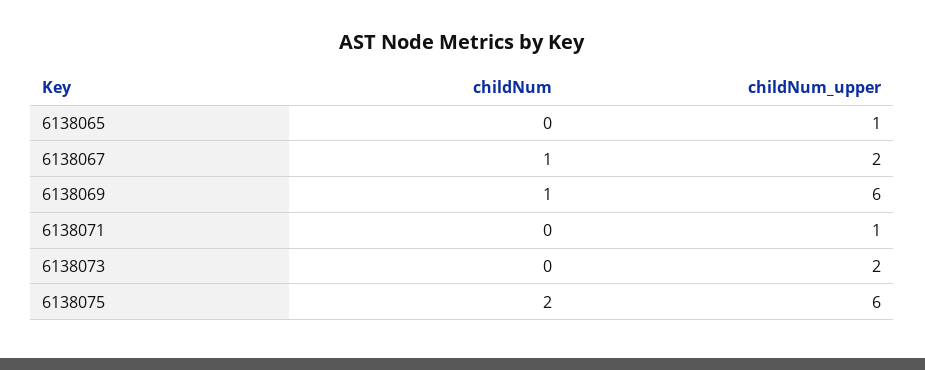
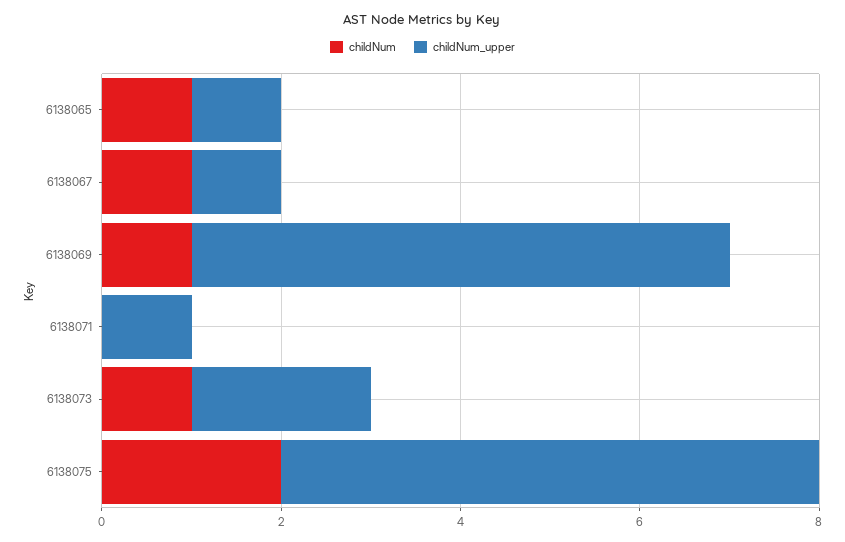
  {
    "childNum": {
-     "6138065": 0,
+     "6138065": 1,
      "6138067": 1,
      "6138069": 1,
      "6138071": 0,
-     "6138073": 0,
+     "6138073": 1,
      "6138075": 2
    },
    "childNum_upper": {
      "6138065": 1,
-     "6138067": 2,
+     "6138067": 1,
      "6138069": 6,
      "6138071": 1,
      "6138073": 2,
      "6138075": 6
    }
  }

